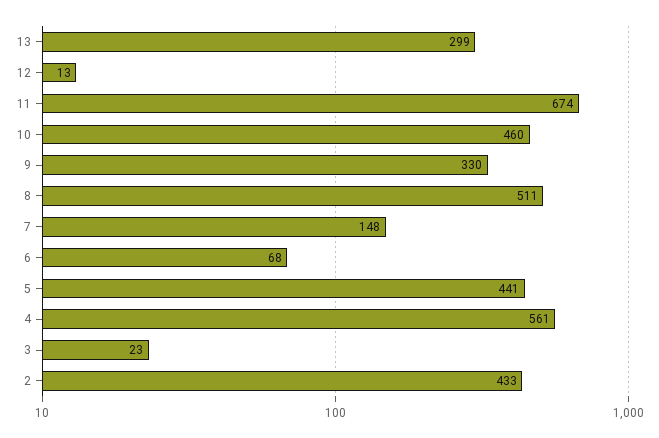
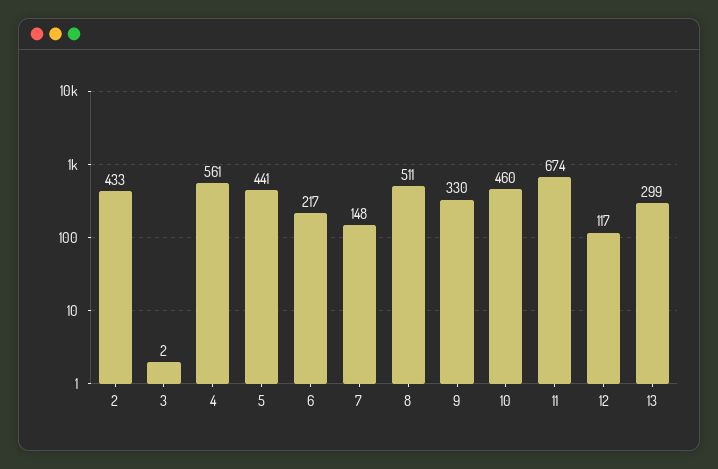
  {
    "13": 299,
-   "12": 13,
+   "12": 117,
    "11": 674,
    "10": 460,
    "9": 330,
    "8": 511,
    "7": 148,
-   "6": 68,
+   "6": 217,
    "5": 441,
    "4": 561,
-   "3": 23,
+   "3": 2,
    "2": 433
  }

